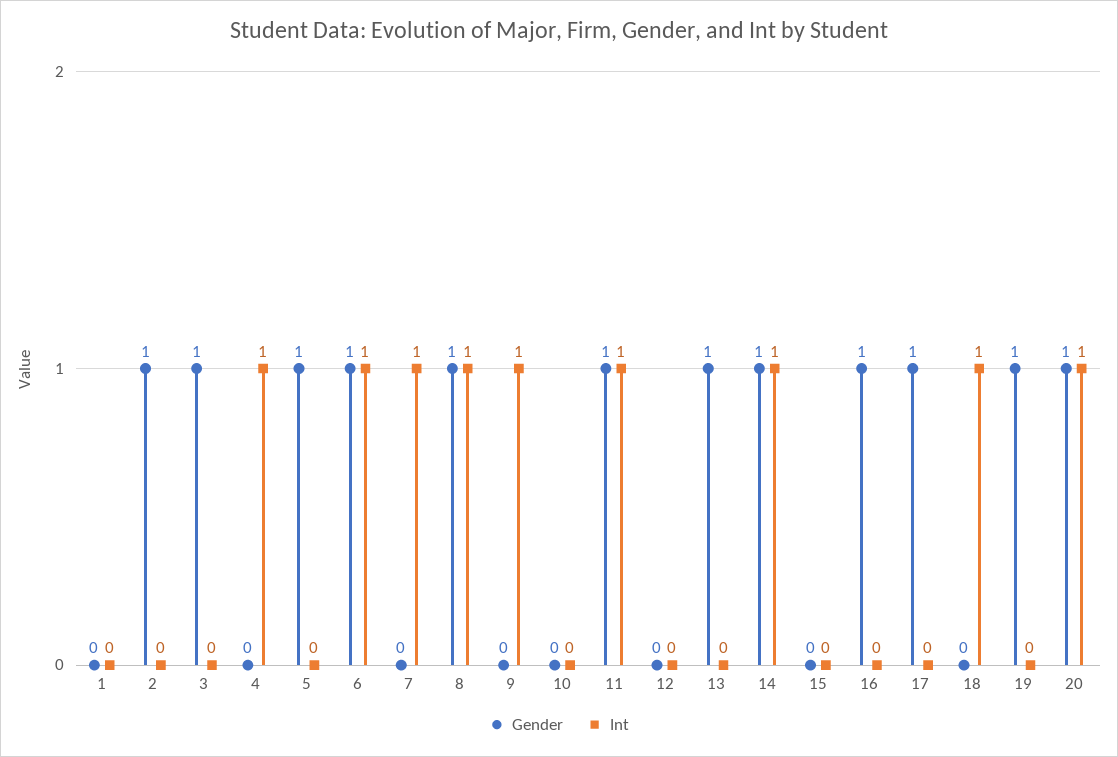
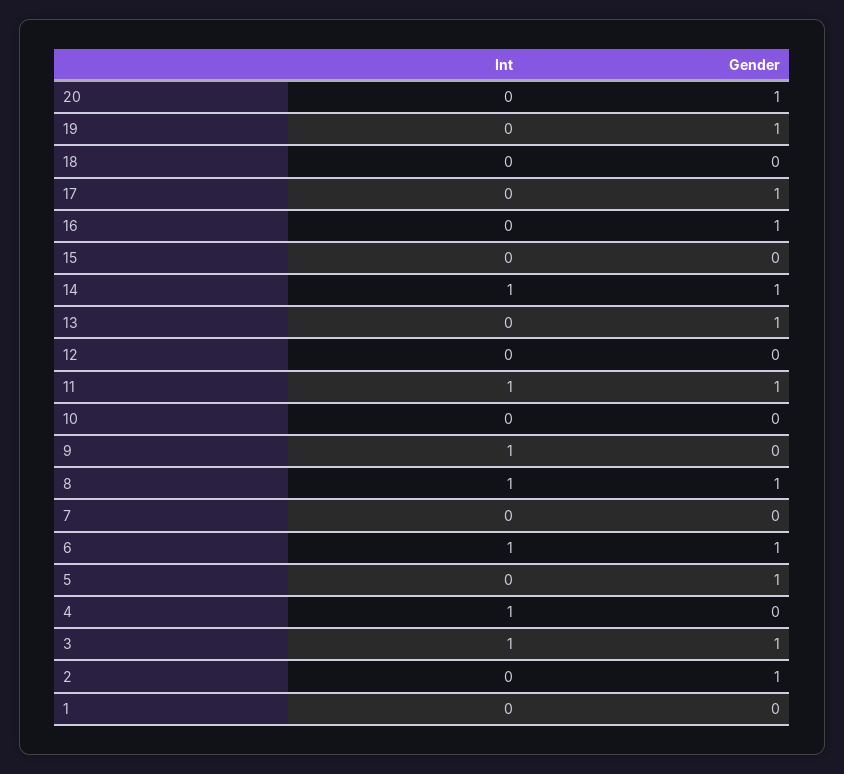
  {
    "Gender": {
      "1": 0,
      "2": 1,
      "3": 1,
      "4": 0,
      "5": 1,
      "6": 1,
      "7": 0,
      "8": 1,
      "9": 0,
      "10": 0,
      "11": 1,
      "12": 0,
      "13": 1,
      "14": 1,
      "15": 0,
      "16": 1,
      "17": 1,
      "18": 0,
      "19": 1,
      "20": 1
    },
    "Int": {
      "1": 0,
      "2": 0,
-     "3": 0,
+     "3": 1,
      "4": 1,
      "5": 0,
      "6": 1,
-     "7": 1,
+     "7": 0,
      "8": 1,
      "9": 1,
      "10": 0,
      "11": 1,
      "12": 0,
      "13": 0,
      "14": 1,
      "15": 0,
      "16": 0,
      "17": 0,
-     "18": 1,
+     "18": 0,
      "19": 0,
-     "20": 1
+     "20": 0
    }
  }

